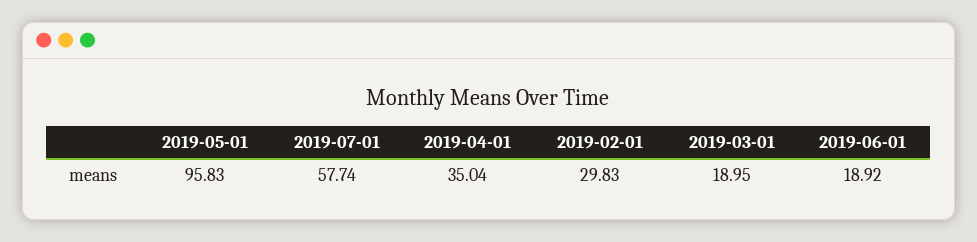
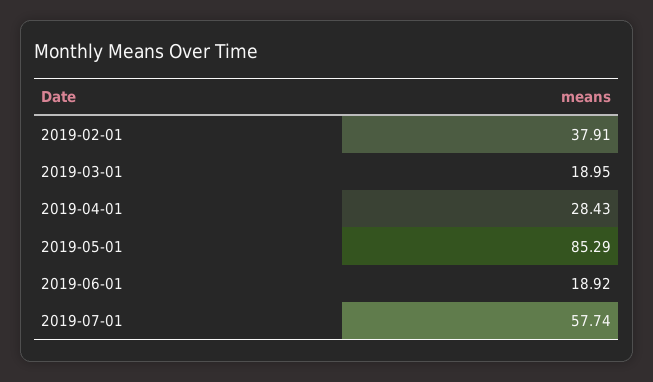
  {
-   "2019-05-01": 95.83,
+   "2019-05-01": 85.29,
    "2019-07-01": 57.74,
-   "2019-04-01": 35.04,
+   "2019-04-01": 28.43,
-   "2019-02-01": 29.83,
+   "2019-02-01": 37.91,
    "2019-03-01": 18.95,
    "2019-06-01": 18.92
  }

